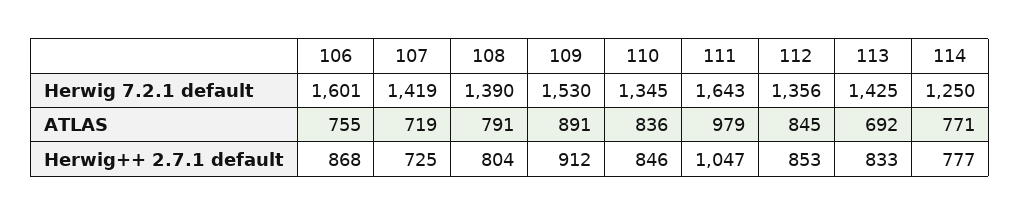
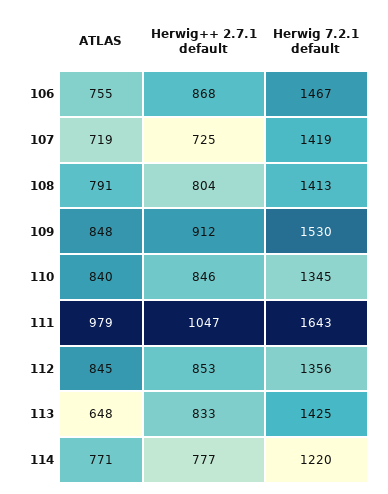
  {
    "106": {
-     "Herwig 7.2.1 default": 1601,
+     "Herwig 7.2.1 default": 1467,
      "ATLAS": 755,
      "Herwig++ 2.7.1 default": 868
    },
    "107": {
      "Herwig 7.2.1 default": 1419,
      "ATLAS": 719,
      "Herwig++ 2.7.1 default": 725
    },
    "108": {
-     "Herwig 7.2.1 default": 1390,
+     "Herwig 7.2.1 default": 1413,
      "ATLAS": 791,
      "Herwig++ 2.7.1 default": 804
    },
    "109": {
      "Herwig 7.2.1 default": 1530,
-     "ATLAS": 891,
+     "ATLAS": 848,
      "Herwig++ 2.7.1 default": 912
    },
    "110": {
      "Herwig 7.2.1 default": 1345,
-     "ATLAS": 836,
+     "ATLAS": 840,
      "Herwig++ 2.7.1 default": 846
    },
    "111": {
      "Herwig 7.2.1 default": 1643,
      "ATLAS": 979,
      "Herwig++ 2.7.1 default": 1047
    },
    "112": {
      "Herwig 7.2.1 default": 1356,
      "ATLAS": 845,
      "Herwig++ 2.7.1 default": 853
    },
    "113": {
      "Herwig 7.2.1 default": 1425,
-     "ATLAS": 692,
+     "ATLAS": 648,
      "Herwig++ 2.7.1 default": 833
    },
    "114": {
-     "Herwig 7.2.1 default": 1250,
+     "Herwig 7.2.1 default": 1220,
      "ATLAS": 771,
      "Herwig++ 2.7.1 default": 777
    }
  }

